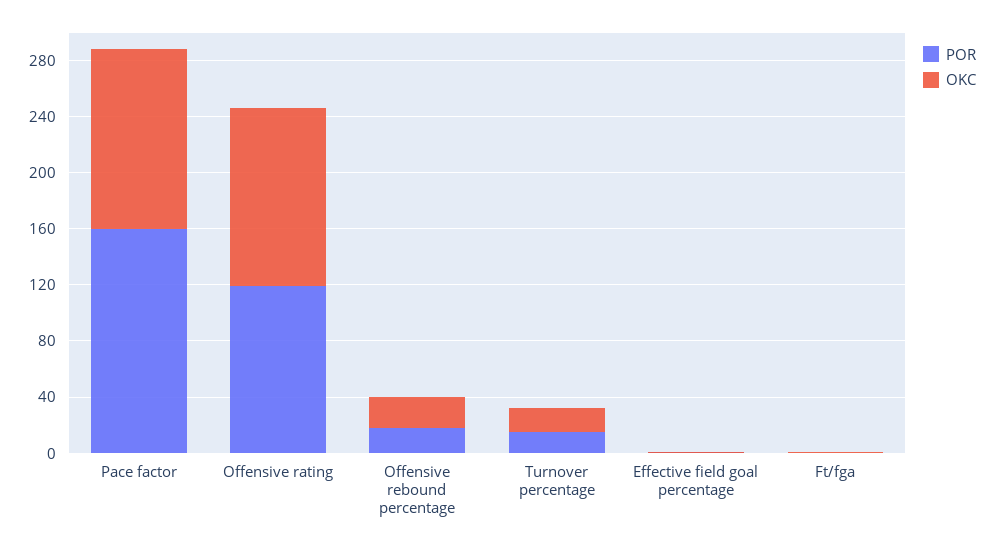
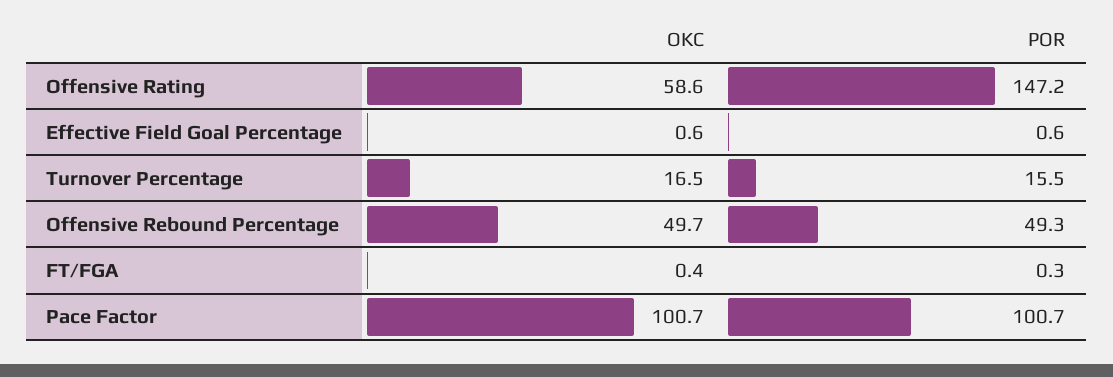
  {
    "POR": {
-     "Pace factor": 160,
+     "Pace factor": 100.7,
-     "Offensive rating": 120,
+     "Offensive rating": 147.2,
-     "Offensive rebound percentage": 20,
+     "Offensive rebound percentage": 49.3,
      "Turnover percentage": 15.5,
      "Effective field goal percentage": 0.6,
      "Ft/fga": 0.3
    },
    "OKC": {
-     "Pace factor": 130,
+     "Pace factor": 100.7,
-     "Offensive rating": 130,
+     "Offensive rating": 58.6,
-     "Offensive rebound percentage": 20,
+     "Offensive rebound percentage": 49.7,
      "Turnover percentage": 16.5,
      "Effective field goal percentage": 0.6,
      "Ft/fga": 0.4
    }
  }

